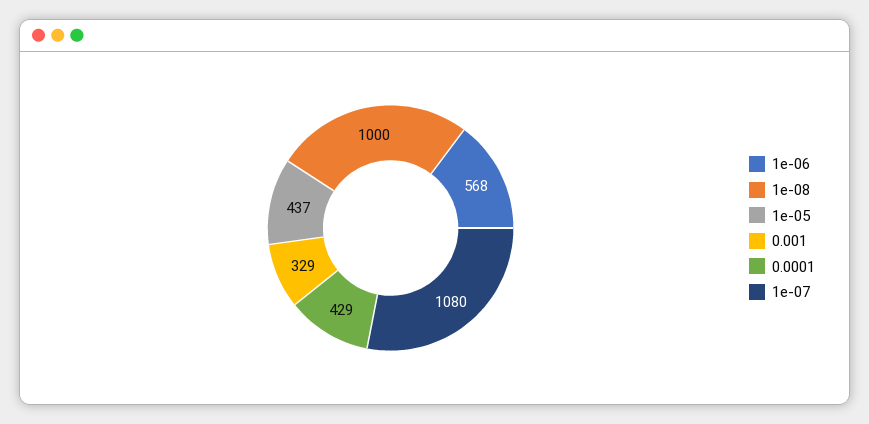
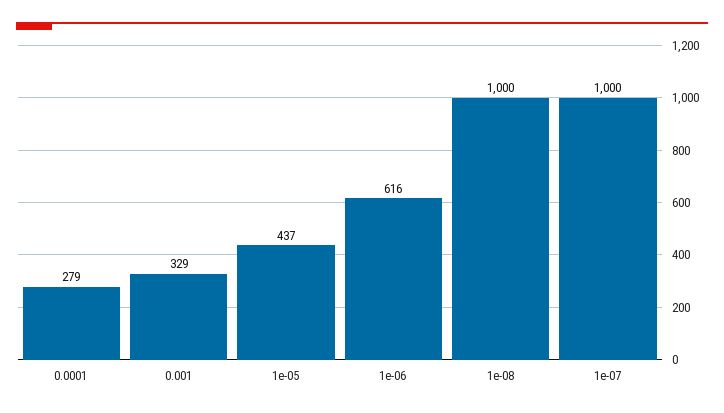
  {
-   "1e-06": 568,
+   "1e-06": 616,
    "1e-08": 1000,
    "1e-05": 437,
    "0.001": 329,
-   "0.0001": 429,
+   "0.0001": 279,
-   "1e-07": 1080
+   "1e-07": 1000
  }

